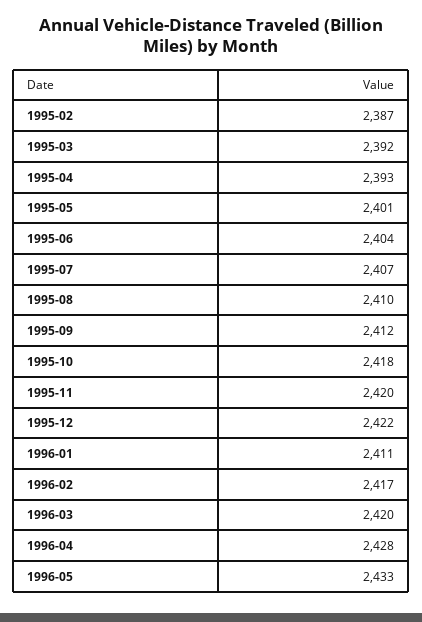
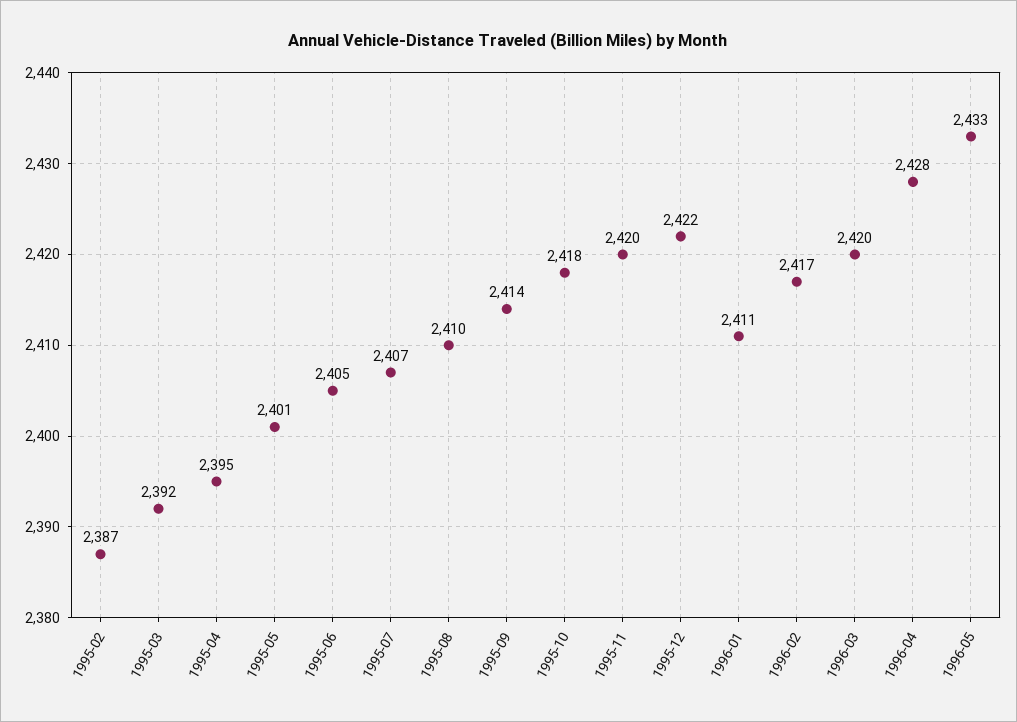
  {
    "1995-02": 2387,
    "1995-03": 2392,
-   "1995-04": 2393,
+   "1995-04": 2395,
    "1995-05": 2401,
-   "1995-06": 2404,
+   "1995-06": 2405,
    "1995-07": 2407,
    "1995-08": 2410,
-   "1995-09": 2412,
+   "1995-09": 2414,
    "1995-10": 2418,
    "1995-11": 2420,
    "1995-12": 2422,
    "1996-01": 2411,
    "1996-02": 2417,
    "1996-03": 2420,
    "1996-04": 2428,
    "1996-05": 2433
  }

